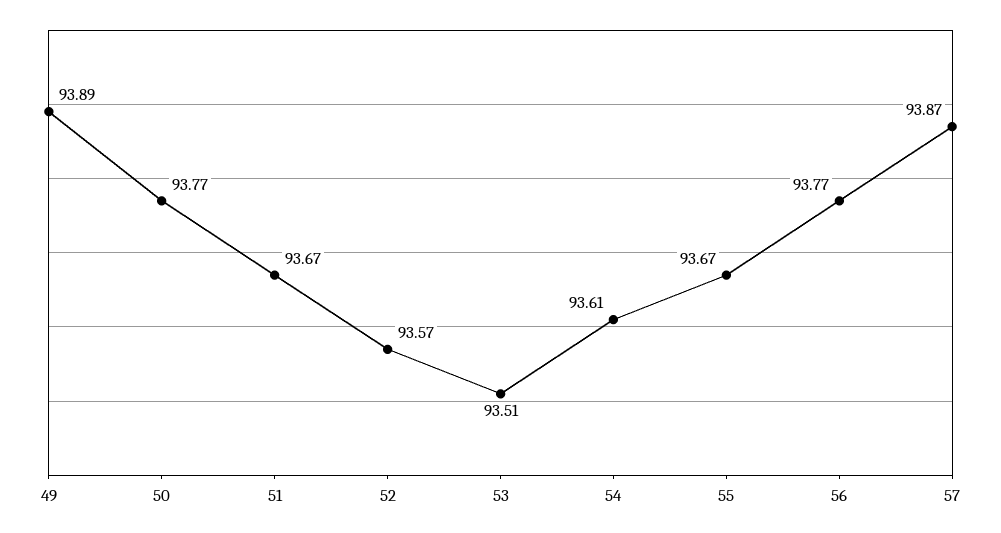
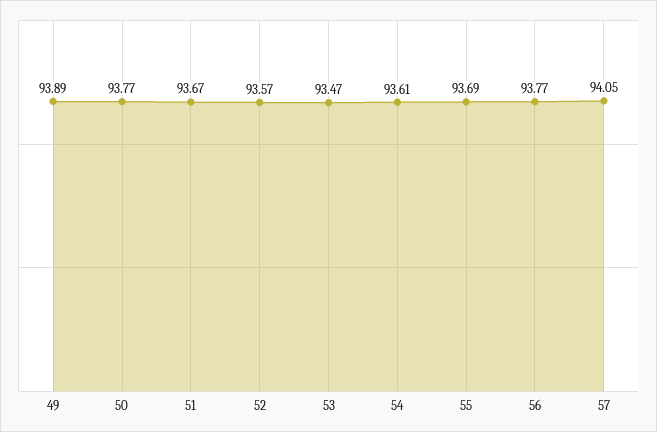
  {
    "49": 93.89,
    "50": 93.77,
    "51": 93.67,
    "52": 93.57,
-   "53": 93.51,
+   "53": 93.47,
    "54": 93.61,
-   "55": 93.67,
+   "55": 93.69,
    "56": 93.77,
-   "57": 93.87
+   "57": 94.05
  }

